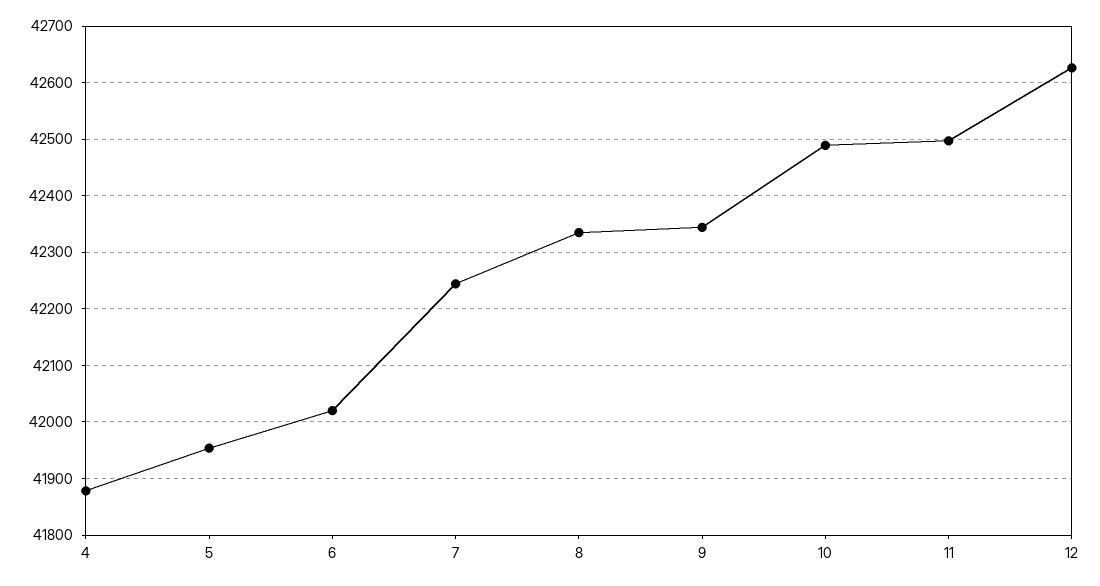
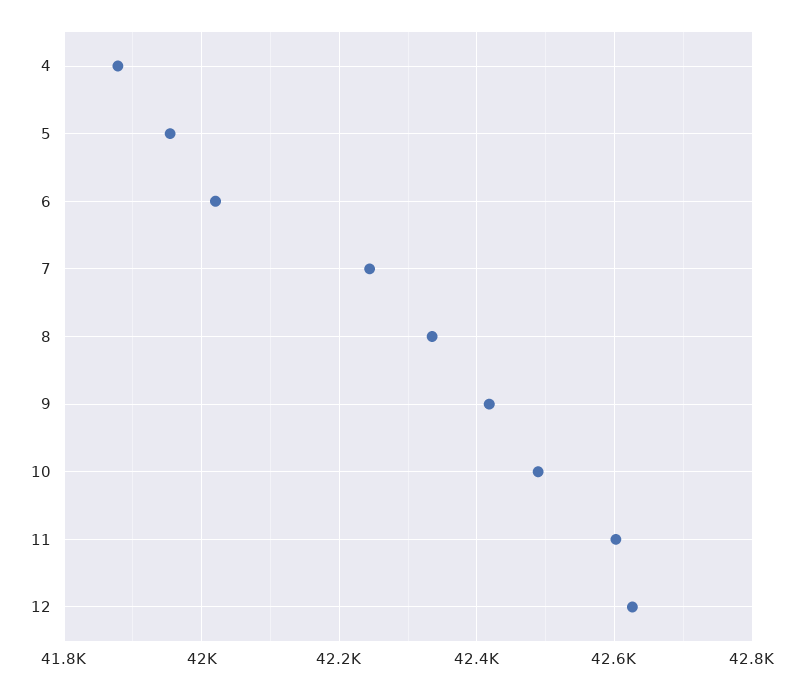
  {
    "4": 41880,
    "5": 41960,
    "6": 42020,
    "7": 42240,
    "8": 42340,
-   "9": 42340,
+   "9": 42420,
    "10": 42480,
-   "11": 42500,
+   "11": 42600,
    "12": 42620
  }

